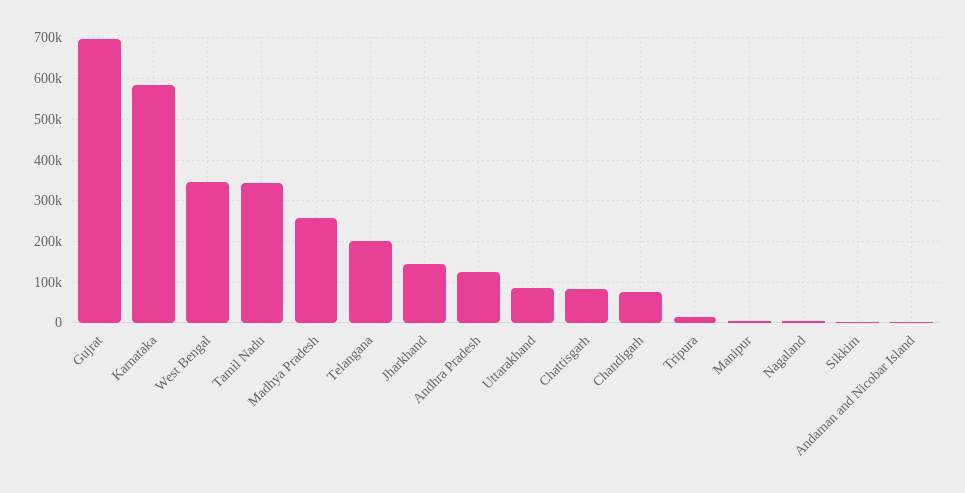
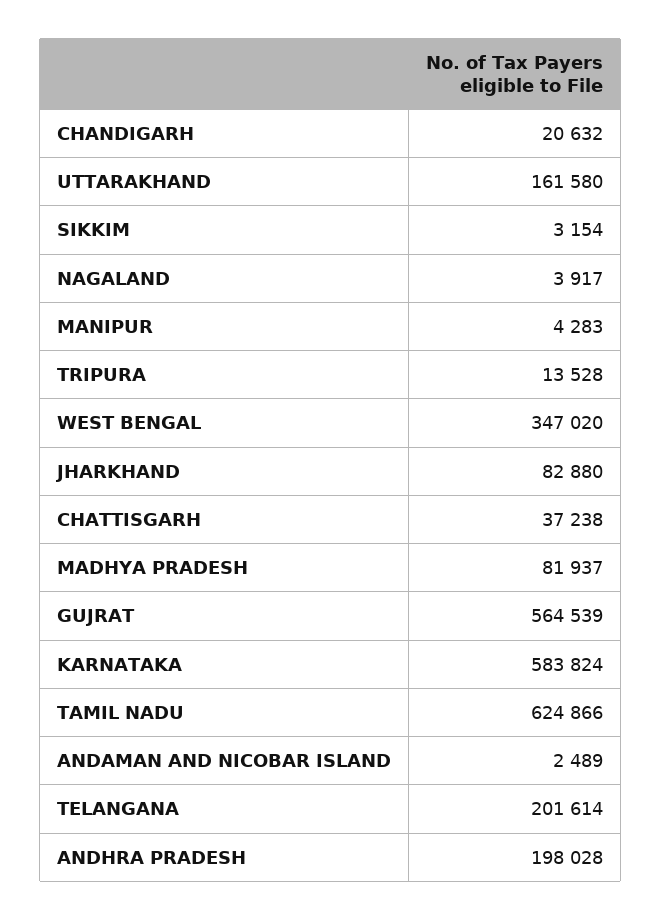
  {
-   "Gujrat": 700000,
+   "Gujrat": 564539,
    "Karnataka": 583824,
    "West Bengal": 347020,
-   "Tamil Nadu": 340000,
+   "Tamil Nadu": 624866,
-   "Madhya Pradesh": 260000,
+   "Madhya Pradesh": 81937,
    "Telangana": 201614,
-   "Jharkhand": 140000,
+   "Jharkhand": 82880,
-   "Andhra Pradesh": 120000,
+   "Andhra Pradesh": 198028,
-   "Uttarakhand": 80000,
+   "Uttarakhand": 161580,
-   "Chattisgarh": 80000,
+   "Chattisgarh": 37238,
-   "Chandigarh": 80000,
+   "Chandigarh": 20632,
    "Tripura": 13528,
    "Manipur": 4283,
    "Nagaland": 3917,
    "Sikkim": 3154,
    "Andaman and Nicobar Island": 2489
  }

